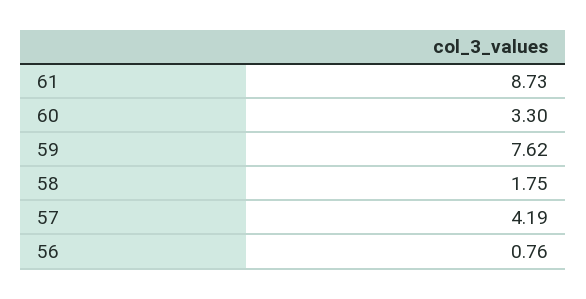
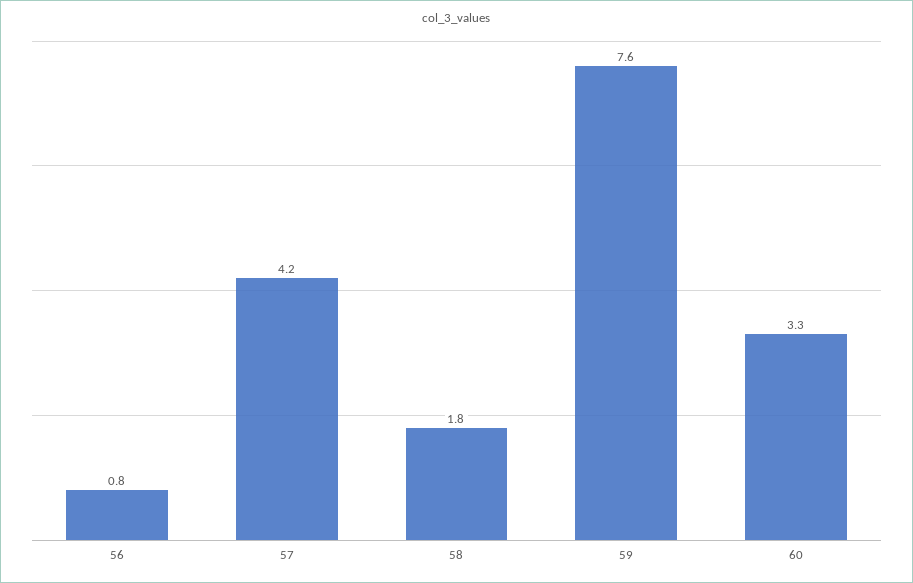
  {
-   "61": 8.73,
    "60": 3.3,
    "59": 7.62,
    "58": 1.75,
    "57": 4.19,
    "56": 0.76
  }

